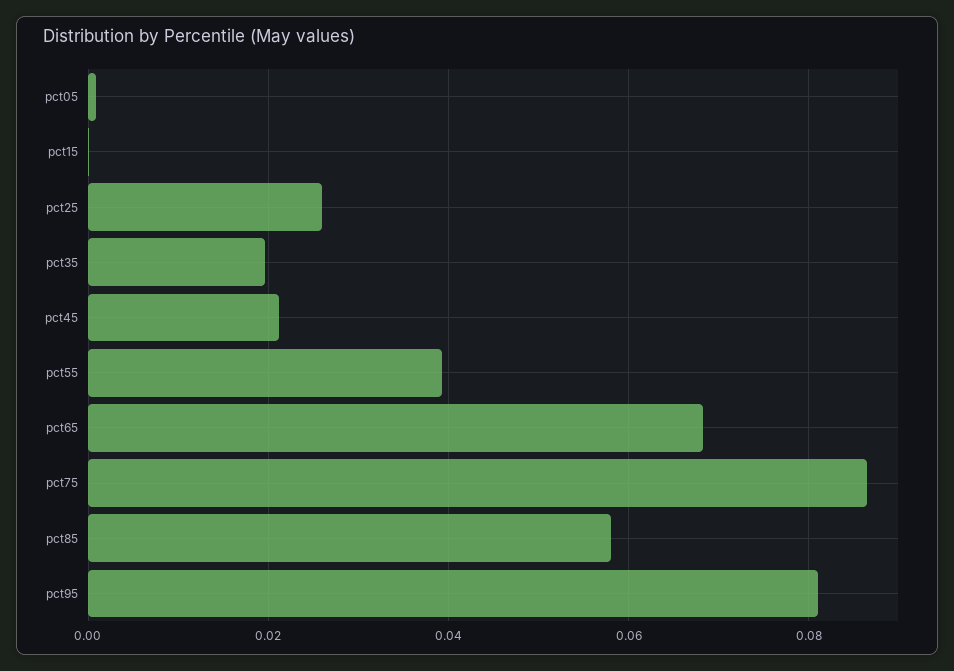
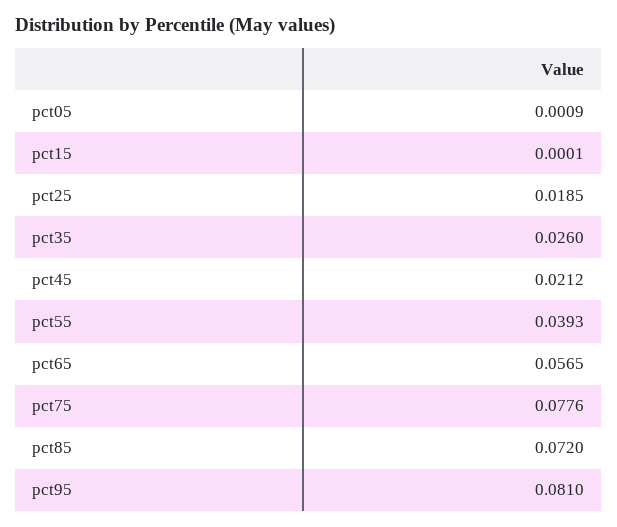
  {
    "pct05": 0.0009,
    "pct15": 0.0001,
-   "pct25": 0.026,
+   "pct25": 0.0185,
-   "pct35": 0.02,
+   "pct35": 0.026,
    "pct45": 0.0212,
    "pct55": 0.0393,
-   "pct65": 0.068,
+   "pct65": 0.0565,
-   "pct75": 0.086,
+   "pct75": 0.0776,
-   "pct85": 0.058,
+   "pct85": 0.072,
    "pct95": 0.081
  }

